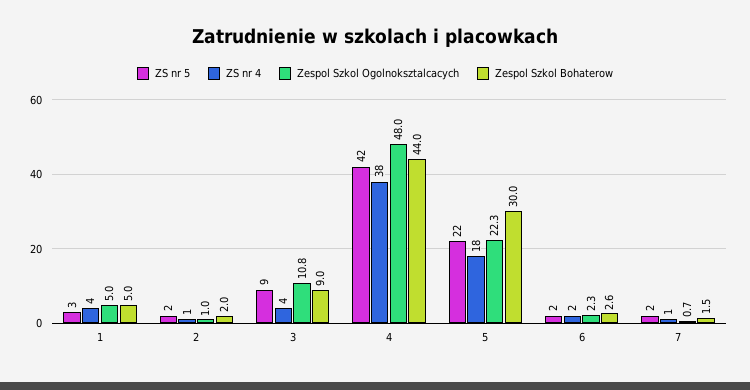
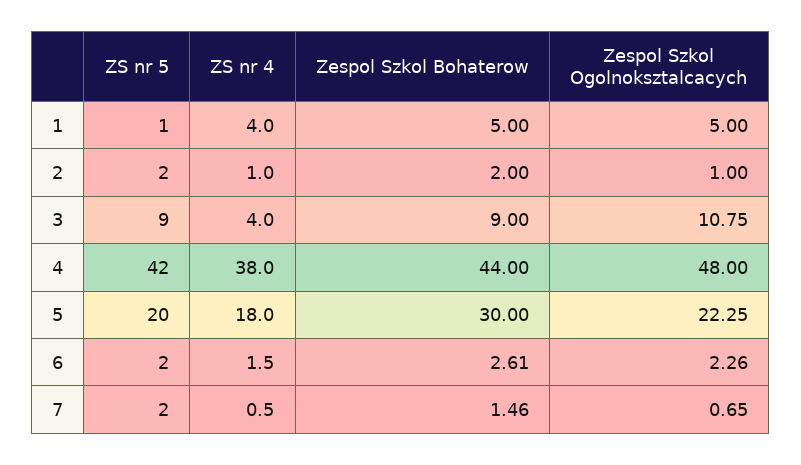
  {
    "ZS nr 5": {
-     "1": 3,
+     "1": 1,
      "2": 2,
      "3": 9,
      "4": 42,
-     "5": 22,
+     "5": 20,
      "6": 2,
      "7": 2
    },
    "ZS nr 4": {
      "1": 4,
      "2": 1,
      "3": 4,
      "4": 38,
      "5": 18,
      "6": 1.5,
      "7": 0.5
    },
    "Zespol Szkol Ogolnoksztalcacych": {
      "1": 5,
      "2": 1,
      "3": 10.75,
      "4": 48,
      "5": 22.25,
      "6": 2.26,
      "7": 0.65
    },
    "Zespol Szkol Bohaterow": {
      "1": 5,
      "2": 2,
      "3": 9,
      "4": 44,
      "5": 30,
      "6": 2.61,
      "7": 1.46
    }
  }

